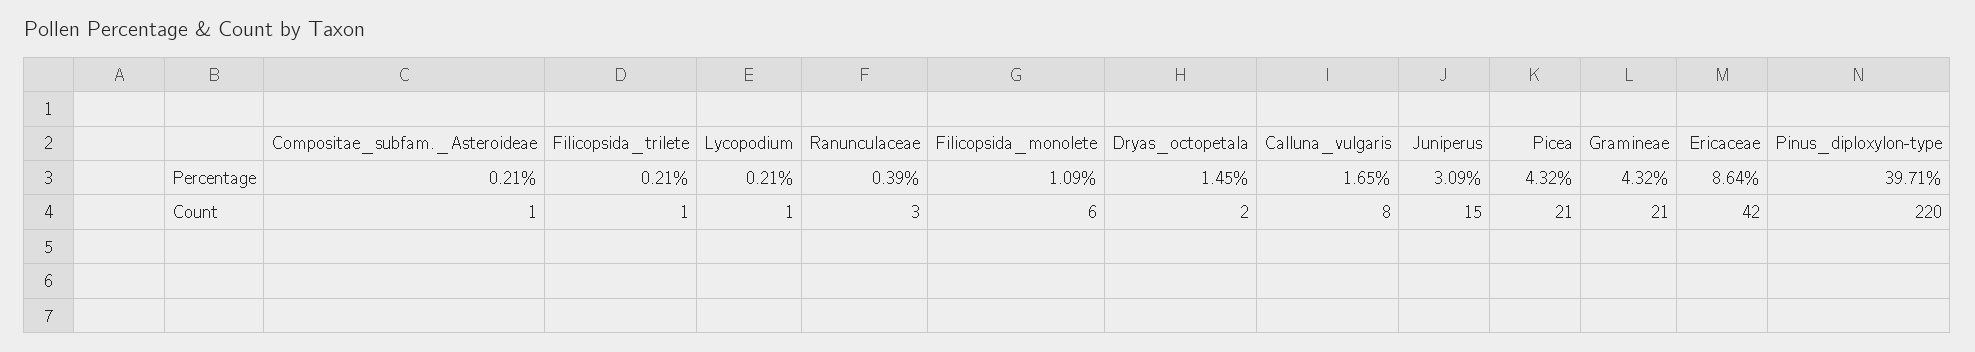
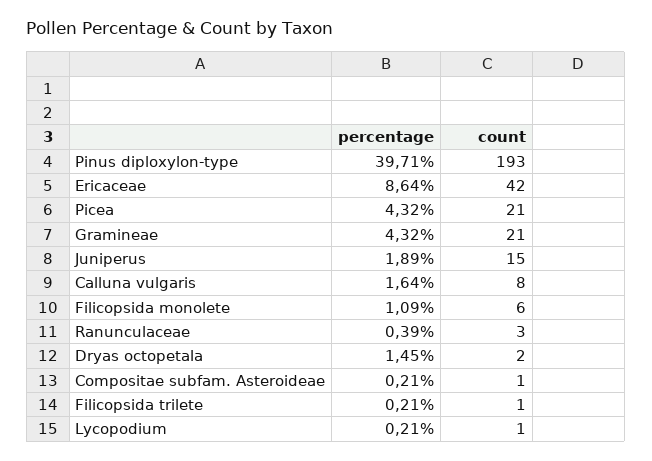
  {
    "Compositae_subfam._Asteroideae": {
      "Percentage": 0.21,
      "Count": 1
    },
    "Filicopsida_trilete": {
      "Percentage": 0.21,
      "Count": 1
    },
    "Lycopodium": {
      "Percentage": 0.21,
      "Count": 1
    },
    "Ranunculaceae": {
      "Percentage": 0.39,
      "Count": 3
    },
    "Filicopsida_monolete": {
      "Percentage": 1.09,
      "Count": 6
    },
    "Dryas_octopetala": {
      "Percentage": 1.45,
      "Count": 2
    },
    "Calluna_vulgaris": {
-     "Percentage": 1.65,
+     "Percentage": 1.64,
      "Count": 8
    },
    "Juniperus": {
-     "Percentage": 3.09,
+     "Percentage": 1.89,
      "Count": 15
    },
    "Picea": {
      "Percentage": 4.32,
      "Count": 21
    },
    "Gramineae": {
      "Percentage": 4.32,
      "Count": 21
    },
    "Ericaceae": {
      "Percentage": 8.64,
      "Count": 42
    },
    "Pinus_diploxylon-type": {
      "Percentage": 39.71,
-     "Count": 220
+     "Count": 193
    }
  }

